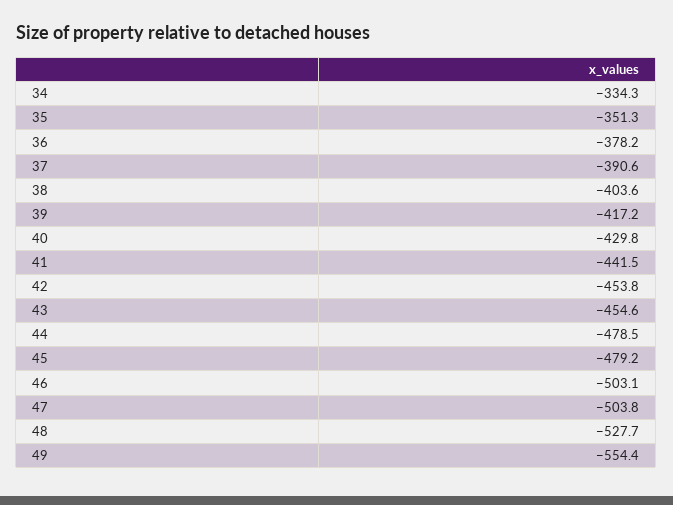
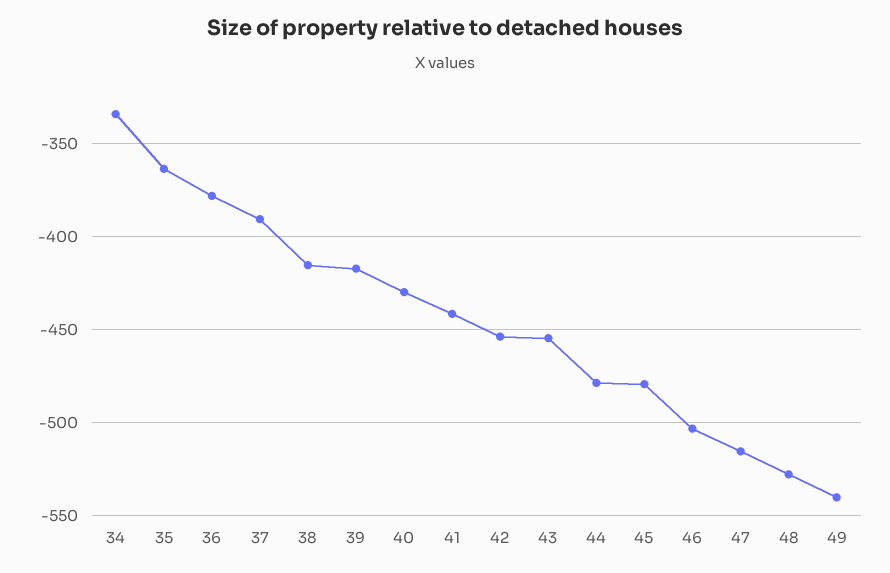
  {
    "34": -334.3,
-   "35": -351.3,
+   "35": -365,
    "36": -378.2,
    "37": -390.6,
-   "38": -403.6,
+   "38": -415,
    "39": -417.2,
    "40": -429.8,
    "41": -441.5,
    "42": -453.8,
    "43": -454.6,
    "44": -478.5,
    "45": -479.2,
    "46": -503.1,
-   "47": -503.8,
+   "47": -515,
    "48": -527.7,
-   "49": -554.4
+   "49": -540
  }

